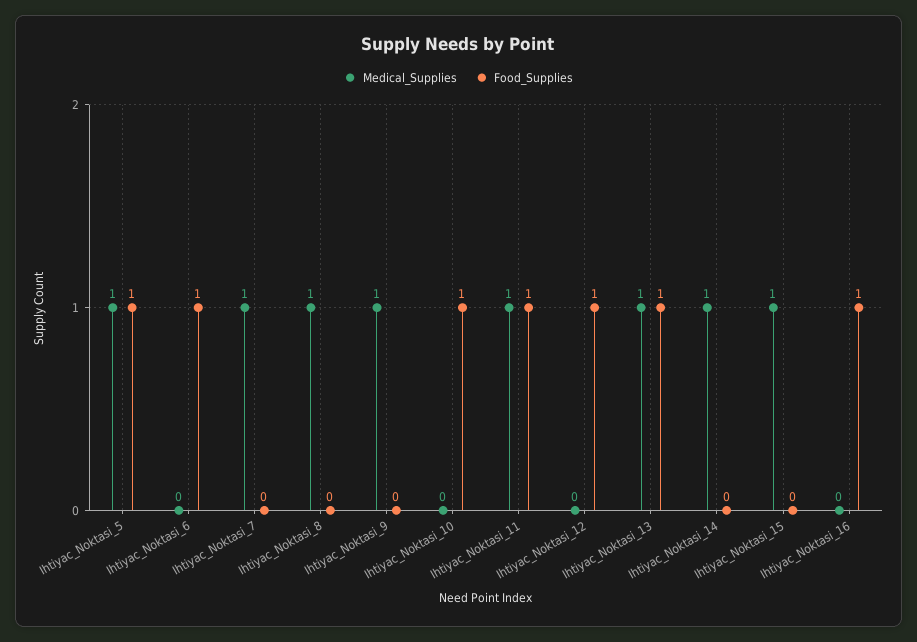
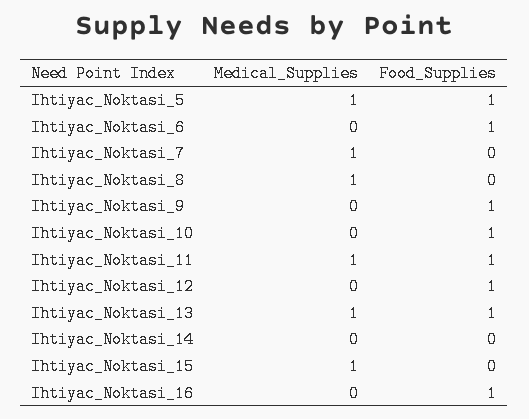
  {
    "Medical_Supplies": {
      "Ihtiyac_Noktasi_5": 1,
      "Ihtiyac_Noktasi_6": 0,
      "Ihtiyac_Noktasi_7": 1,
      "Ihtiyac_Noktasi_8": 1,
-     "Ihtiyac_Noktasi_9": 1,
+     "Ihtiyac_Noktasi_9": 0,
      "Ihtiyac_Noktasi_10": 0,
      "Ihtiyac_Noktasi_11": 1,
      "Ihtiyac_Noktasi_12": 0,
      "Ihtiyac_Noktasi_13": 1,
-     "Ihtiyac_Noktasi_14": 1,
+     "Ihtiyac_Noktasi_14": 0,
      "Ihtiyac_Noktasi_15": 1,
      "Ihtiyac_Noktasi_16": 0
    },
    "Food_Supplies": {
      "Ihtiyac_Noktasi_5": 1,
      "Ihtiyac_Noktasi_6": 1,
      "Ihtiyac_Noktasi_7": 0,
      "Ihtiyac_Noktasi_8": 0,
-     "Ihtiyac_Noktasi_9": 0,
+     "Ihtiyac_Noktasi_9": 1,
      "Ihtiyac_Noktasi_10": 1,
      "Ihtiyac_Noktasi_11": 1,
      "Ihtiyac_Noktasi_12": 1,
      "Ihtiyac_Noktasi_13": 1,
      "Ihtiyac_Noktasi_14": 0,
      "Ihtiyac_Noktasi_15": 0,
      "Ihtiyac_Noktasi_16": 1
    }
  }

